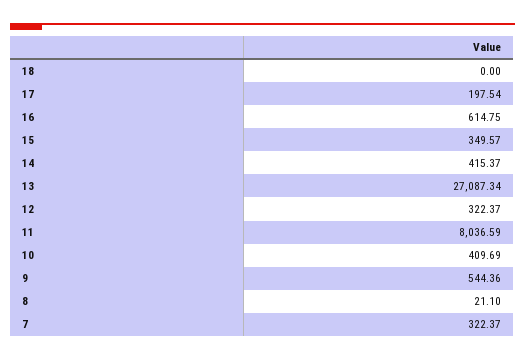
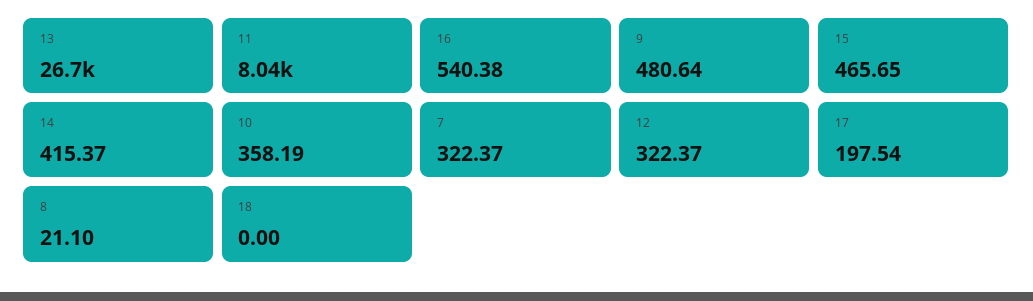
  {
    "18": 0,
    "17": 197.54,
-   "16": 614.75,
+   "16": 540.38,
-   "15": 349.57,
+   "15": 465.65,
    "14": 415.37,
-   "13": 27087.34,
+   "13": 26700,
    "12": 322.37,
    "11": 8036.59,
-   "10": 409.69,
+   "10": 358.19,
-   "9": 544.36,
+   "9": 480.64,
    "8": 21.1,
    "7": 322.37
  }

